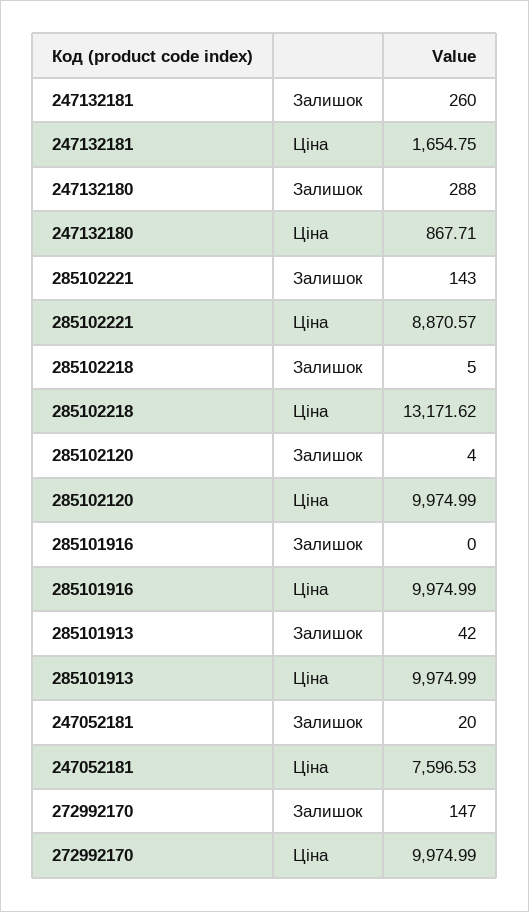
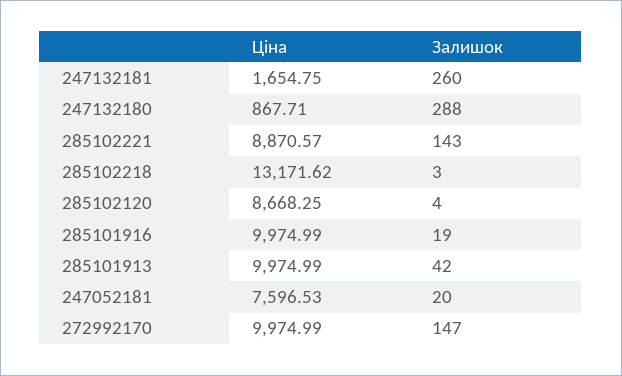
  {
    "247132181": {
      "Залишок": 260,
      "Ціна": 1654.75
    },
    "247132180": {
      "Залишок": 288,
      "Ціна": 867.71
    },
    "285102221": {
      "Залишок": 143,
      "Ціна": 8870.57
    },
    "285102218": {
-     "Залишок": 5,
+     "Залишок": 3,
      "Ціна": 13171.62
    },
    "285102120": {
      "Залишок": 4,
-     "Ціна": 9974.99
+     "Ціна": 8668.25
    },
    "285101916": {
-     "Залишок": 0,
+     "Залишок": 19,
      "Ціна": 9974.99
    },
    "285101913": {
      "Залишок": 42,
      "Ціна": 9974.99
    },
    "247052181": {
      "Залишок": 20,
      "Ціна": 7596.53
    },
    "272992170": {
      "Залишок": 147,
      "Ціна": 9974.99
    }
  }

